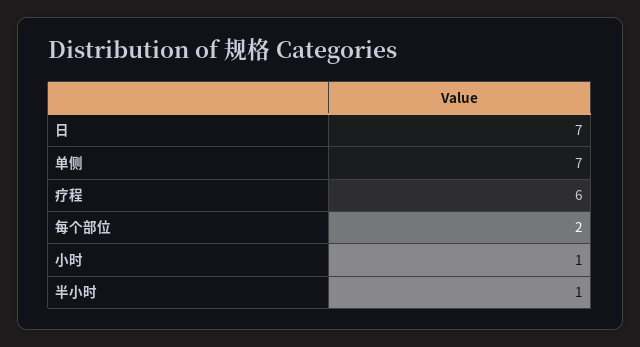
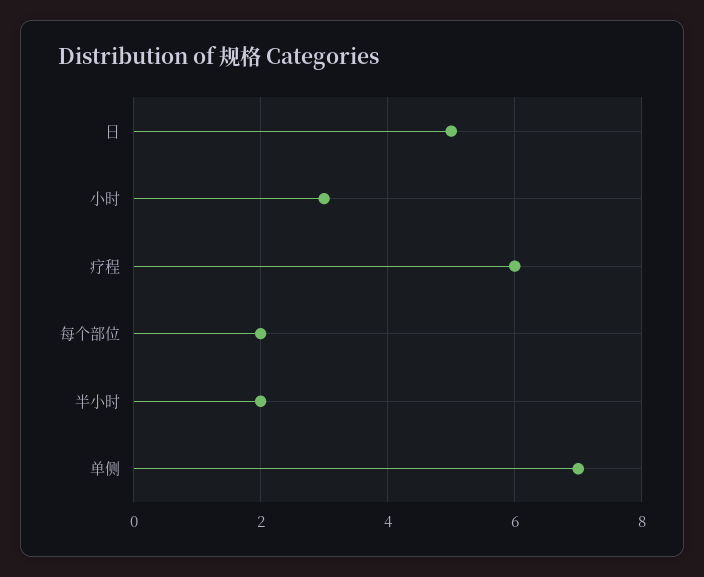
  {
-   "日": 7,
+   "日": 5,
    "单侧": 7,
    "疗程": 6,
    "每个部位": 2,
-   "小时": 1,
+   "小时": 3,
-   "半小时": 1
+   "半小时": 2
  }

